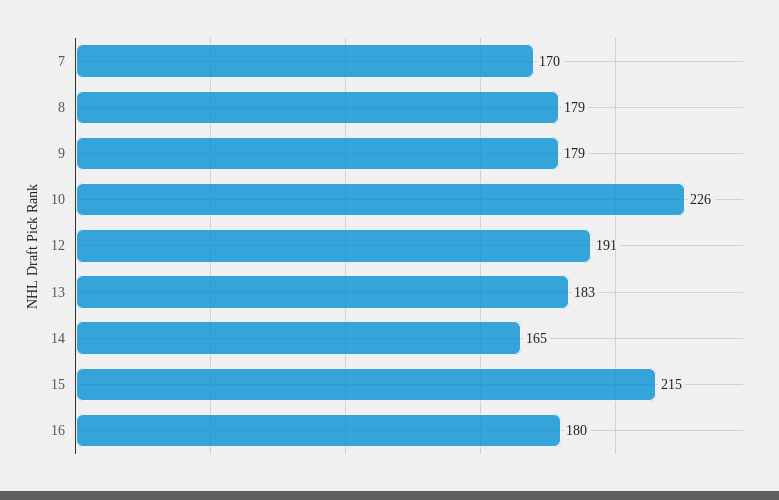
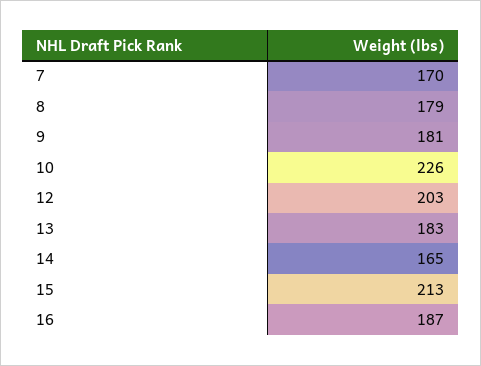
  {
    "7": 170,
    "8": 179,
-   "9": 179,
+   "9": 181,
    "10": 226,
-   "12": 191,
+   "12": 203,
    "13": 183,
    "14": 165,
-   "15": 215,
+   "15": 213,
-   "16": 180
+   "16": 187
  }

